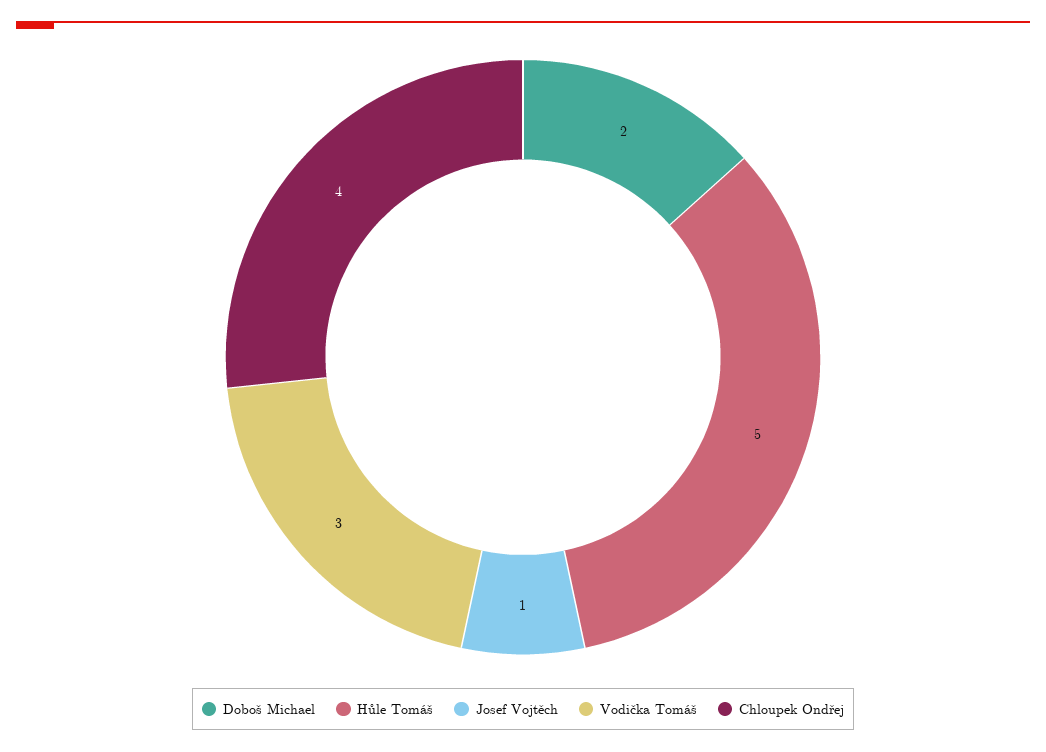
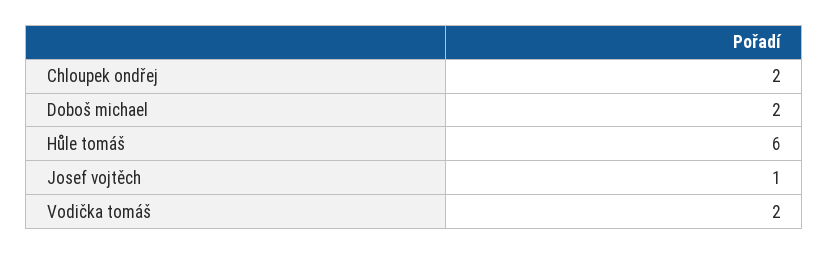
  {
    "Doboš Michael": 2,
-   "Hůle Tomáš": 5,
+   "Hůle Tomáš": 6,
    "Josef Vojtěch": 1,
-   "Vodička Tomáš": 3,
+   "Vodička Tomáš": 2,
-   "Chloupek Ondřej": 4
+   "Chloupek Ondřej": 2
  }

